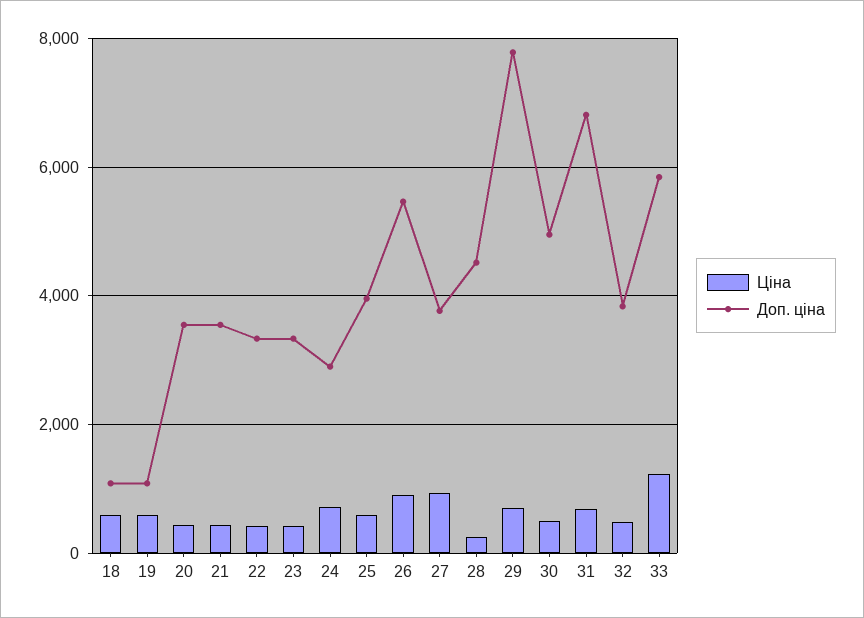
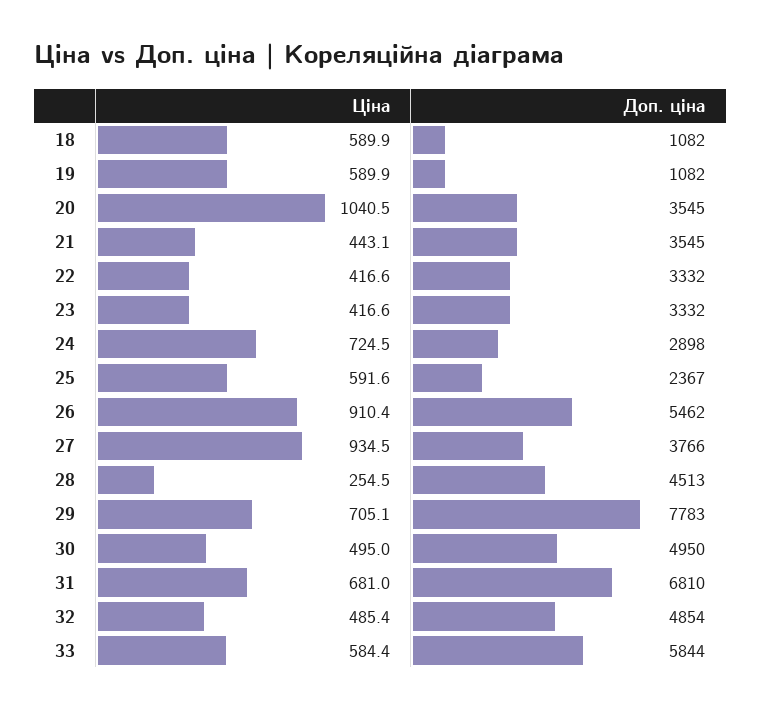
  {
    "Ціна": {
      "18": 589.9,
      "19": 589.9,
-     "20": 400,
+     "20": 1040.5,
      "21": 443.1,
      "22": 416.6,
      "23": 416.6,
      "24": 724.5,
      "25": 591.6,
      "26": 910.4,
      "27": 934.5,
      "28": 254.5,
      "29": 705.1,
      "30": 495,
      "31": 681,
      "32": 485.4,
-     "33": 1200
+     "33": 584.4
    },
    "Доп. ціна": {
      "18": 1082,
      "19": 1082,
      "20": 3545,
      "21": 3545,
      "22": 3332,
      "23": 3332,
      "24": 2898,
-     "25": 4000,
+     "25": 2367,
      "26": 5462,
      "27": 3766,
      "28": 4513,
      "29": 7783,
      "30": 4950,
      "31": 6810,
-     "32": 3800,
+     "32": 4854,
      "33": 5844
    }
  }

